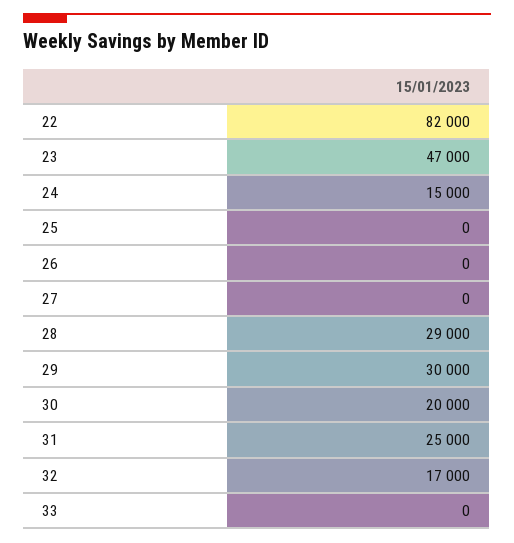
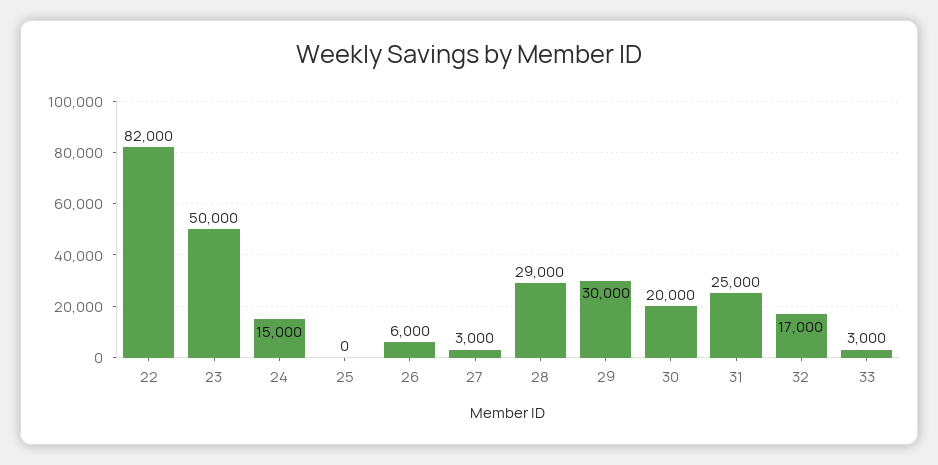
  {
    "22": 82000,
-   "23": 47000,
+   "23": 50000,
    "24": 15000,
    "25": 0,
-   "26": 0,
+   "26": 6000,
-   "27": 0,
+   "27": 3000,
    "28": 29000,
    "29": 30000,
    "30": 20000,
    "31": 25000,
    "32": 17000,
-   "33": 0
+   "33": 3000
  }

